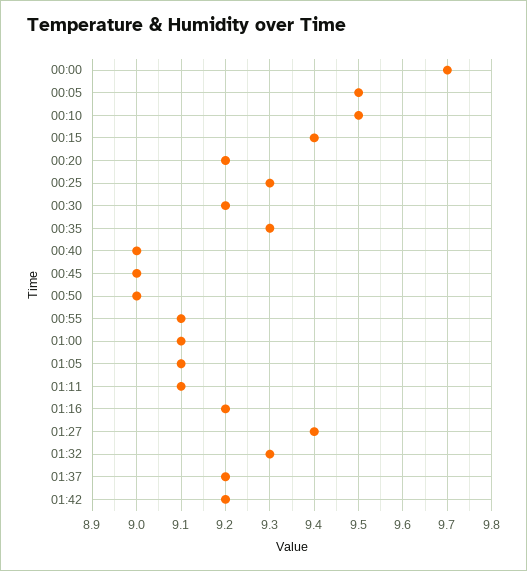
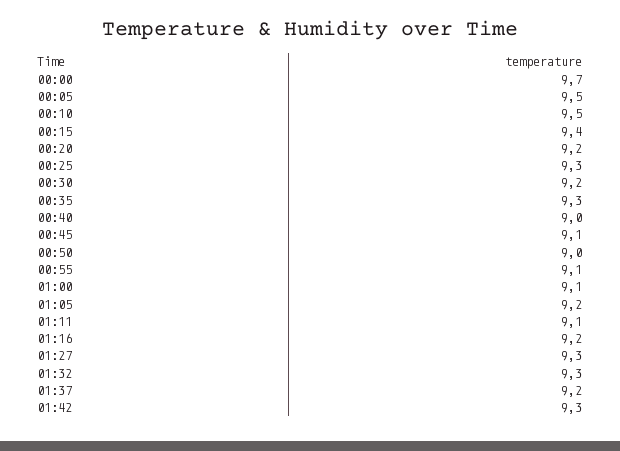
  {
    "00:00": 9.7,
    "00:05": 9.5,
    "00:10": 9.5,
    "00:15": 9.4,
    "00:20": 9.2,
    "00:25": 9.3,
    "00:30": 9.2,
    "00:35": 9.3,
    "00:40": 9,
-   "00:45": 9,
+   "00:45": 9.1,
    "00:50": 9,
    "00:55": 9.1,
    "01:00": 9.1,
-   "01:05": 9.1,
+   "01:05": 9.2,
    "01:11": 9.1,
    "01:16": 9.2,
-   "01:27": 9.4,
+   "01:27": 9.3,
    "01:32": 9.3,
    "01:37": 9.2,
-   "01:42": 9.2
+   "01:42": 9.3
  }

